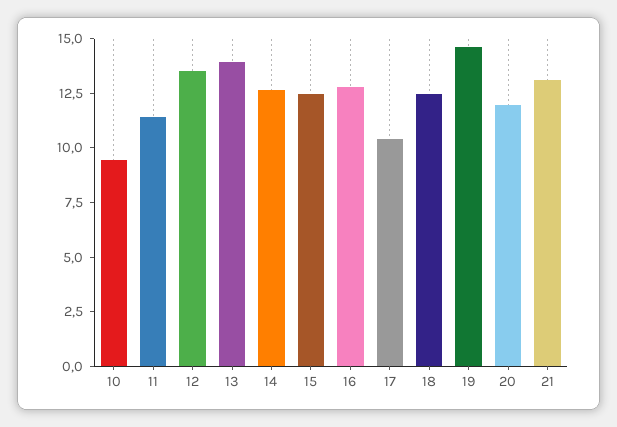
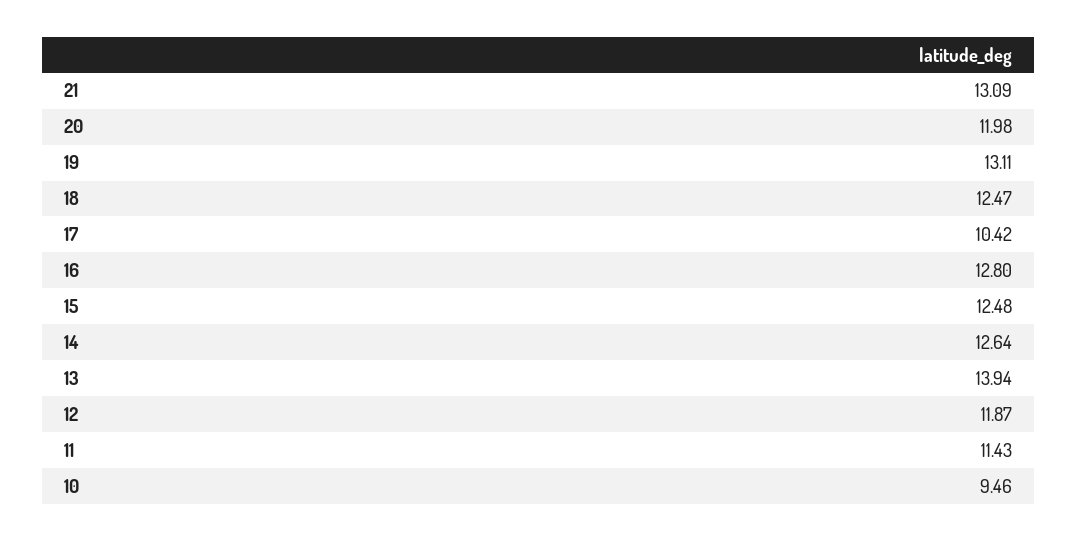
  {
    "10": 9.46,
    "11": 11.43,
-   "12": 13.5,
+   "12": 11.87,
    "13": 13.94,
    "14": 12.64,
    "15": 12.48,
    "16": 12.8,
    "17": 10.42,
    "18": 12.47,
-   "19": 14.5,
+   "19": 13.11,
    "20": 11.98,
    "21": 13.09
  }

